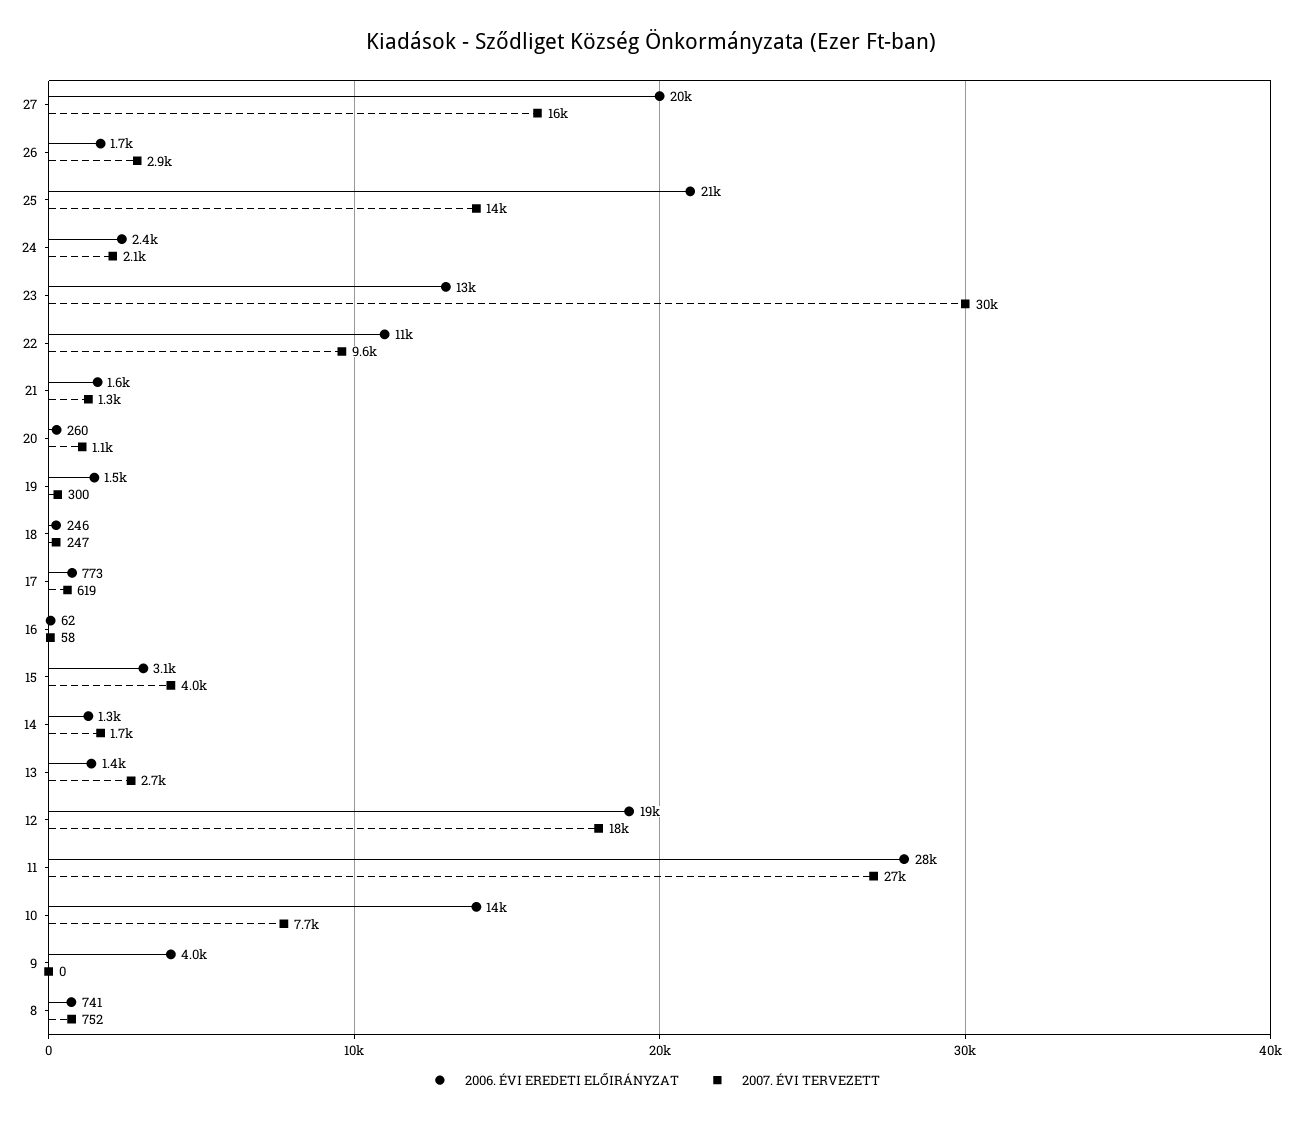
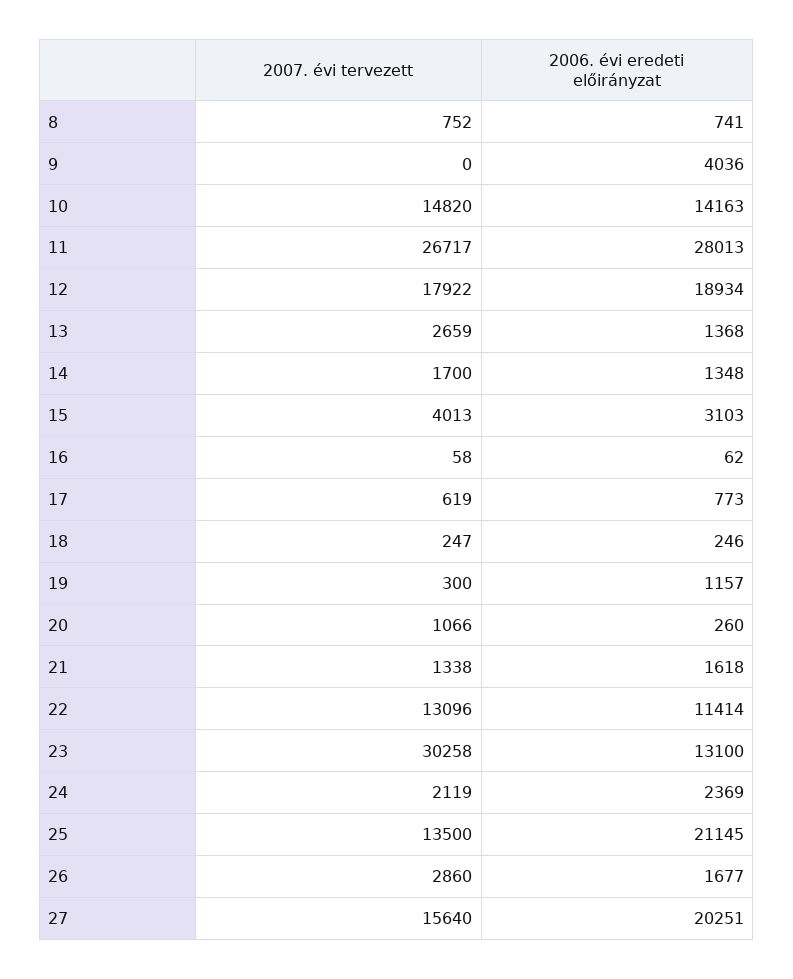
  {
    "2006. ÉVI EREDETI ELŐIRÁNYZAT": {
      "27": 20251,
      "26": 1677,
      "25": 21145,
      "24": 2369,
      "23": 13100,
      "22": 11414,
      "21": 1618,
      "20": 260,
-     "19": 1500,
+     "19": 1157,
      "18": 246,
      "17": 773,
      "16": 62,
      "15": 3103,
      "14": 1348,
      "13": 1368,
      "12": 18934,
      "11": 28013,
      "10": 14163,
      "9": 4036,
      "8": 741
    },
    "2007. ÉVI TERVEZETT": {
      "27": 15640,
      "26": 2860,
      "25": 13500,
      "24": 2119,
      "23": 30258,
-     "22": 9600,
+     "22": 13096,
      "21": 1338,
      "20": 1066,
      "19": 300,
      "18": 247,
      "17": 619,
      "16": 58,
      "15": 4013,
      "14": 1700,
      "13": 2659,
      "12": 17922,
      "11": 26717,
-     "10": 7700,
+     "10": 14820,
      "9": 0,
      "8": 752
    }
  }

